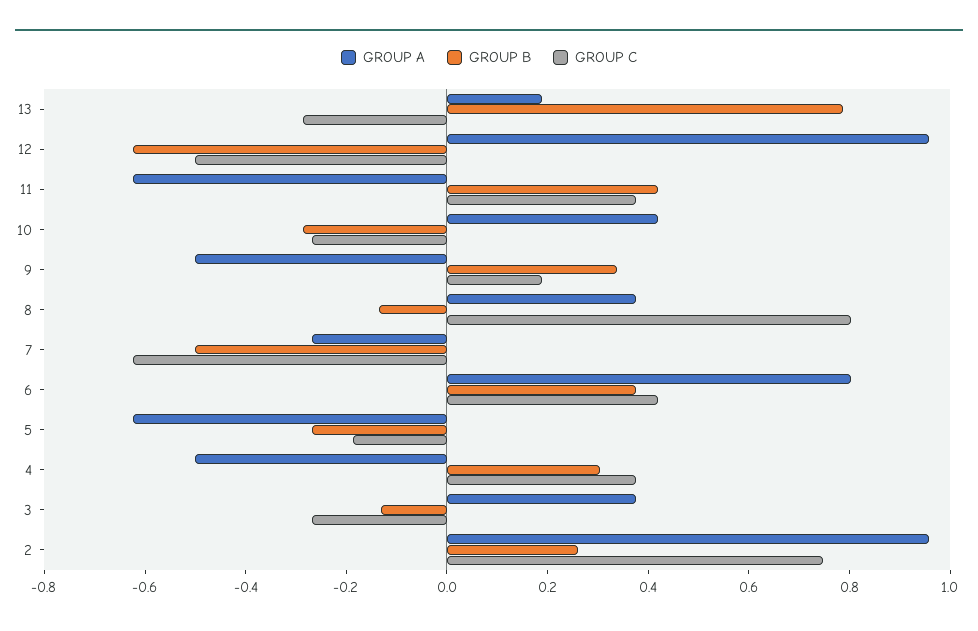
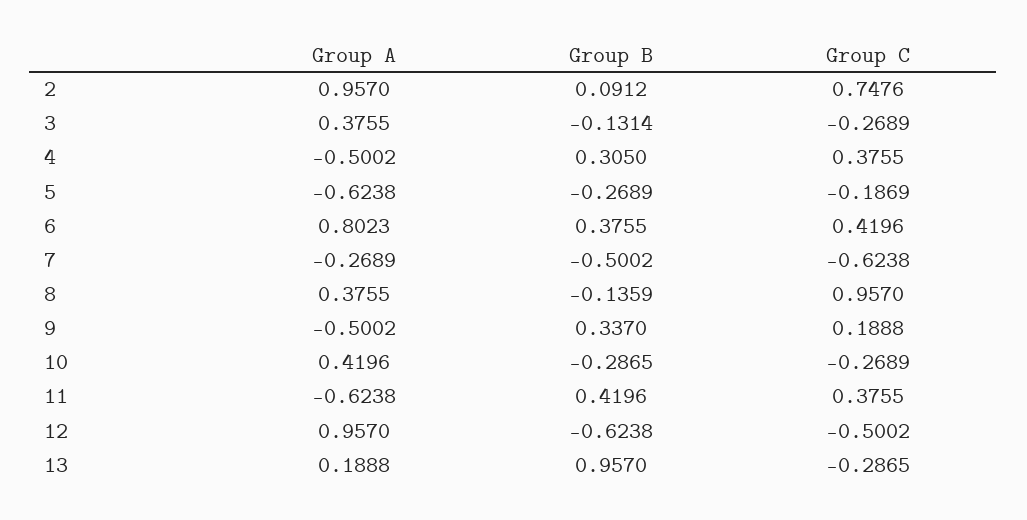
  {
    "GROUP A": {
      "13": 0.1888,
      "12": 0.957,
      "11": -0.6238,
      "10": 0.4196,
      "9": -0.5002,
      "8": 0.3755,
      "7": -0.2689,
      "6": 0.8023,
      "5": -0.6238,
      "4": -0.5002,
      "3": 0.3755,
      "2": 0.957
    },
    "GROUP B": {
-     "13": 0.8,
+     "13": 0.957,
      "12": -0.6238,
      "11": 0.4196,
      "10": -0.2865,
      "9": 0.337,
      "8": -0.1359,
      "7": -0.5002,
      "6": 0.3755,
      "5": -0.2689,
      "4": 0.305,
      "3": -0.1314,
-     "2": 0.25
+     "2": 0.0912
    },
    "GROUP C": {
      "13": -0.2865,
      "12": -0.5002,
      "11": 0.3755,
      "10": -0.2689,
      "9": 0.1888,
-     "8": 0.8,
+     "8": 0.957,
      "7": -0.6238,
      "6": 0.4196,
      "5": -0.1869,
      "4": 0.3755,
      "3": -0.2689,
      "2": 0.7476
    }
  }

